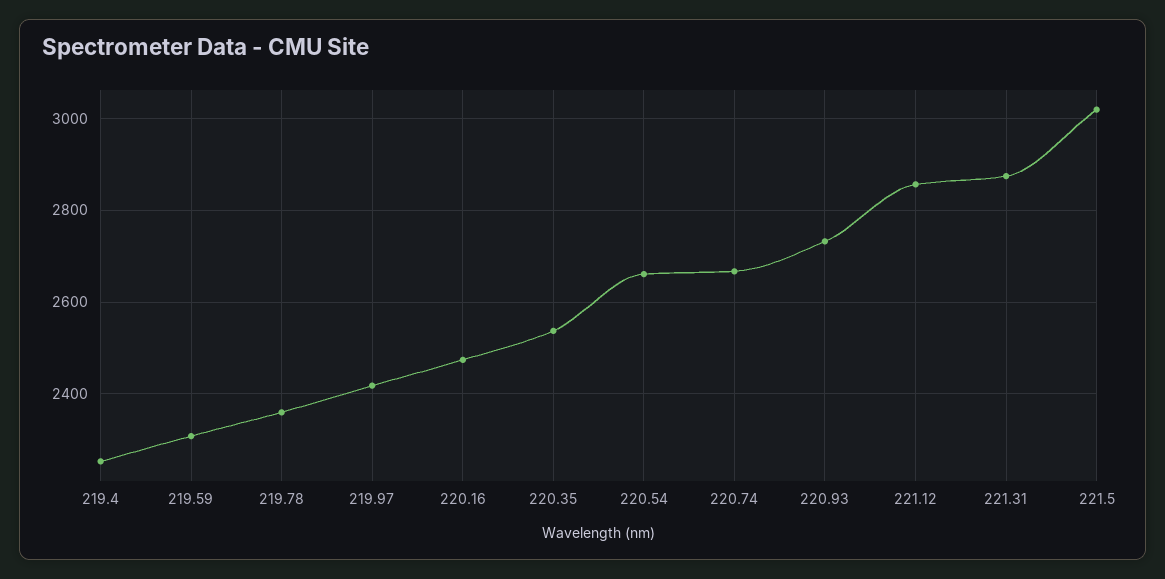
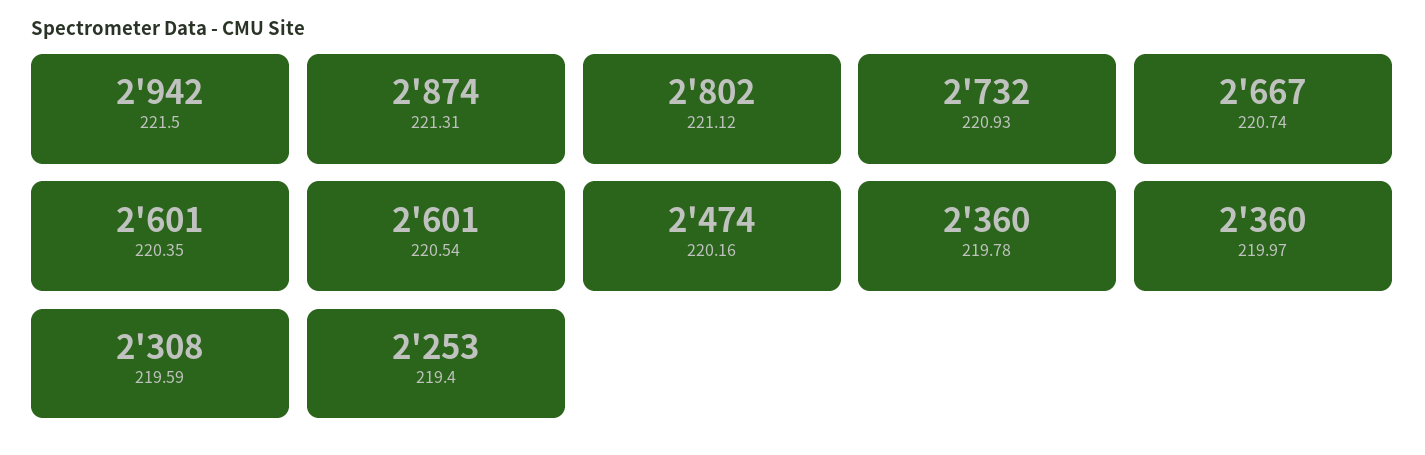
  {
    "219.4": 2253,
    "219.59": 2308,
    "219.78": 2360,
-   "219.97": 2420,
+   "219.97": 2360,
    "220.16": 2474,
-   "220.35": 2540,
+   "220.35": 2601,
-   "220.54": 2660,
+   "220.54": 2601,
    "220.74": 2667,
    "220.93": 2732,
-   "221.12": 2860,
+   "221.12": 2802,
    "221.31": 2874,
-   "221.5": 3020
+   "221.5": 2942
  }

